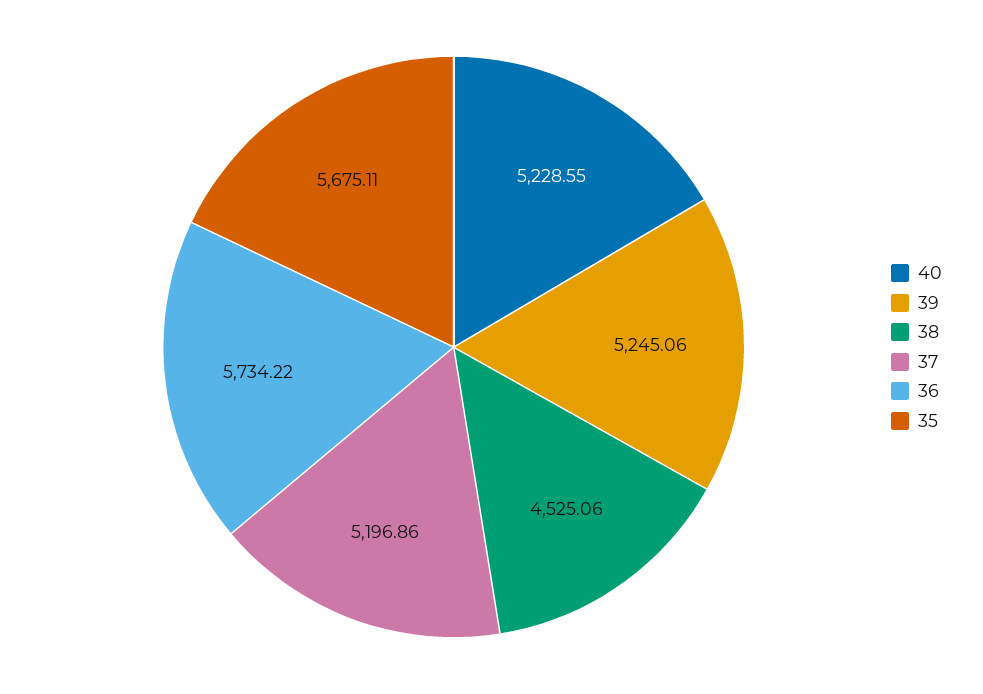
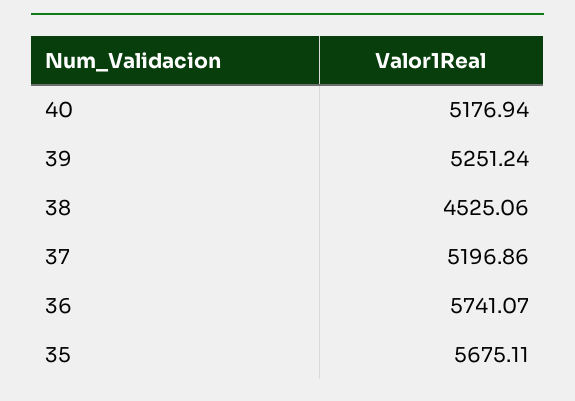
  {
-   "40": 5228.55,
+   "40": 5176.94,
-   "39": 5245.06,
+   "39": 5251.24,
    "38": 4525.06,
    "37": 5196.86,
-   "36": 5734.22,
+   "36": 5741.07,
    "35": 5675.11
  }

